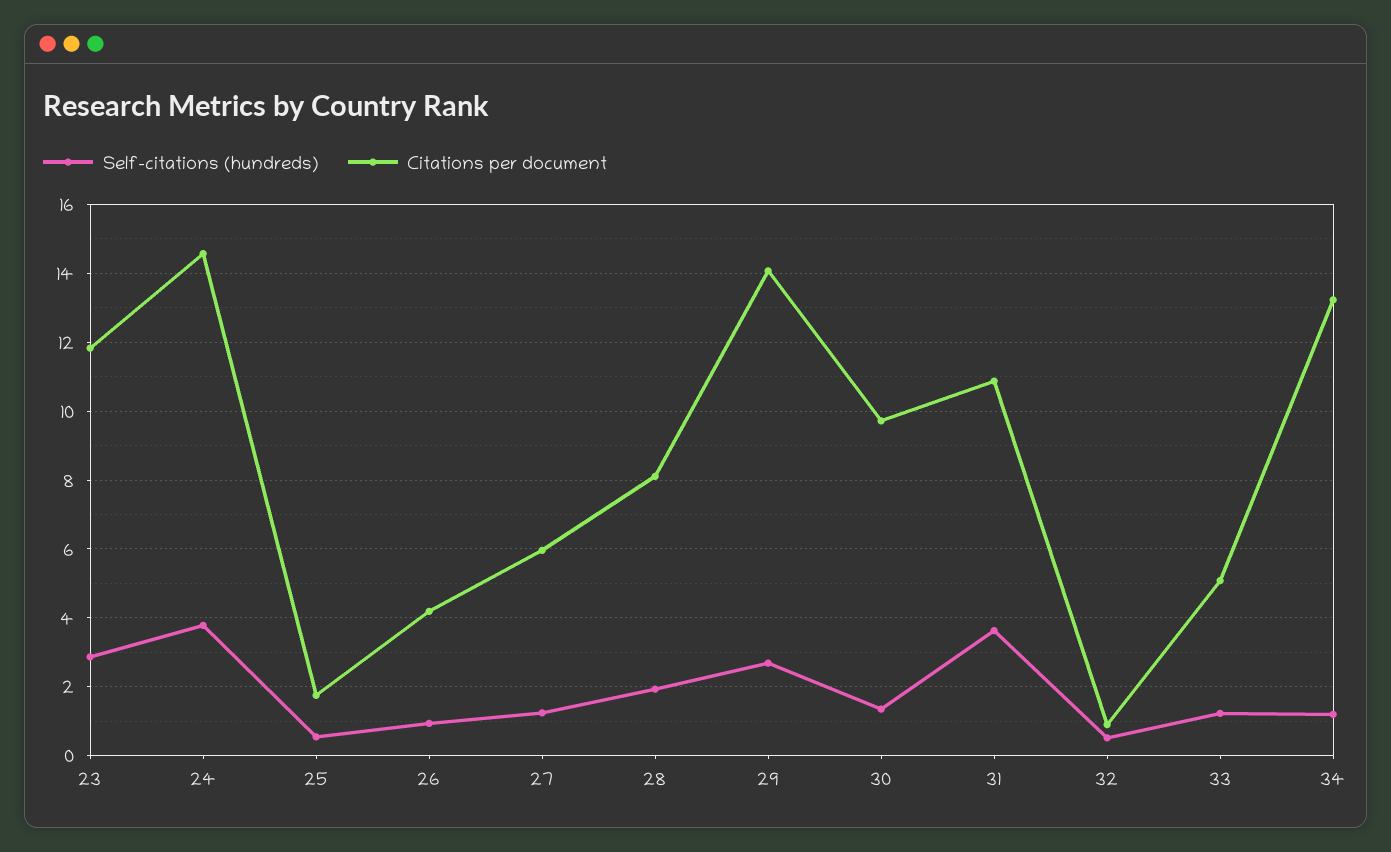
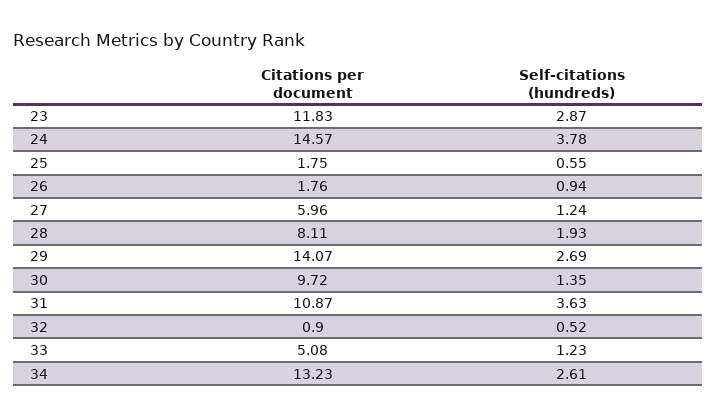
  {
    "Self-citations (hundreds)": {
      "23": 2.87,
      "24": 3.78,
      "25": 0.55,
      "26": 0.94,
      "27": 1.24,
      "28": 1.93,
      "29": 2.69,
      "30": 1.35,
      "31": 3.63,
      "32": 0.52,
      "33": 1.23,
-     "34": 1.2
+     "34": 2.61
    },
    "Citations per document": {
      "23": 11.83,
      "24": 14.57,
      "25": 1.75,
-     "26": 4.2,
+     "26": 1.76,
      "27": 5.96,
      "28": 8.11,
      "29": 14.07,
      "30": 9.72,
      "31": 10.87,
      "32": 0.9,
      "33": 5.08,
      "34": 13.23
    }
  }

